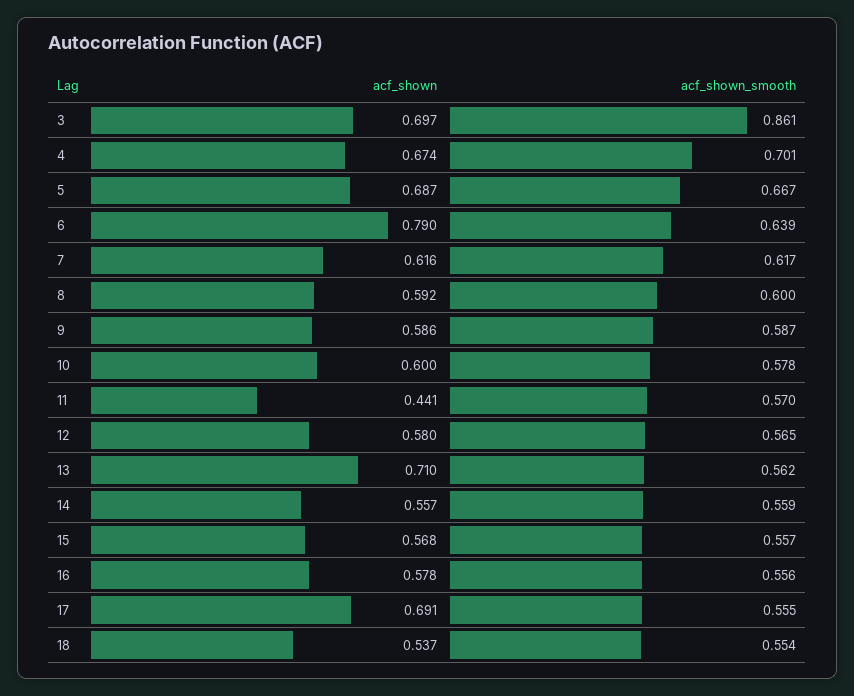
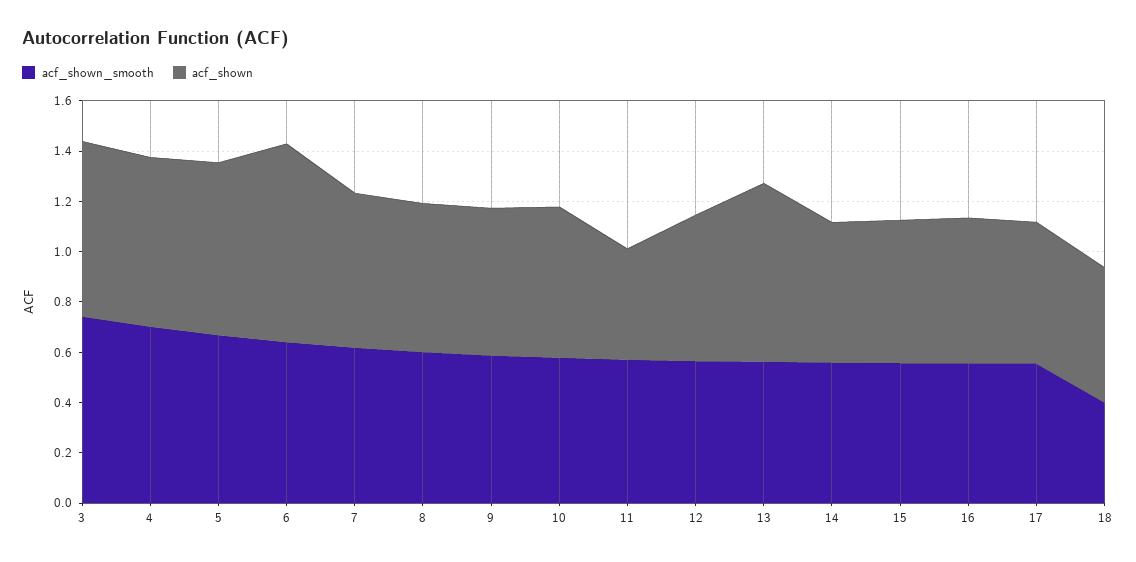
  {
    "acf_shown": {
      "3": 0.697,
      "4": 0.674,
      "5": 0.687,
      "6": 0.79,
      "7": 0.616,
      "8": 0.592,
      "9": 0.586,
      "10": 0.6,
      "11": 0.441,
      "12": 0.58,
      "13": 0.71,
      "14": 0.557,
      "15": 0.568,
      "16": 0.578,
-     "17": 0.691,
+     "17": 0.55,
      "18": 0.537
    },
    "acf_shown_smooth": {
-     "3": 0.861,
+     "3": 0.75,
      "4": 0.701,
      "5": 0.667,
      "6": 0.639,
      "7": 0.617,
      "8": 0.6,
      "9": 0.587,
      "10": 0.578,
      "11": 0.57,
      "12": 0.565,
      "13": 0.562,
      "14": 0.559,
      "15": 0.557,
      "16": 0.556,
      "17": 0.555,
-     "18": 0.554
+     "18": 0.4
    }
  }

